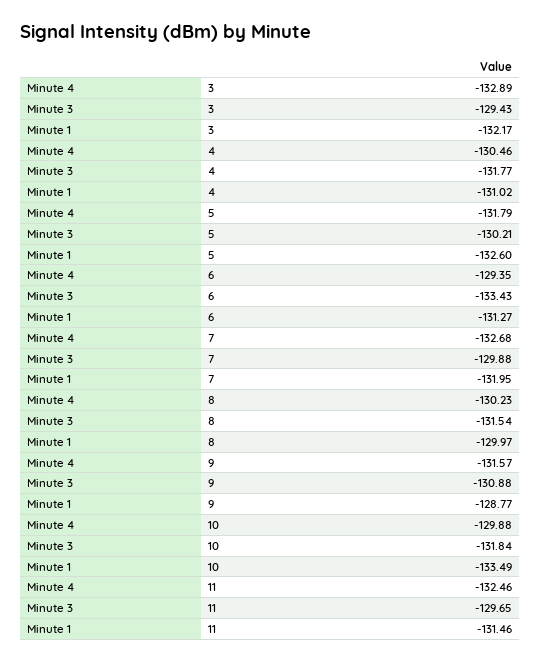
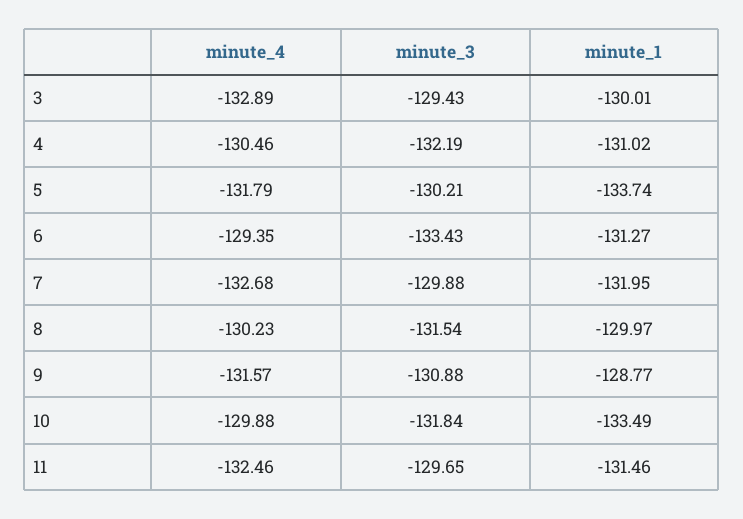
  {
    "Minute 4": {
      "3": -132.89,
      "4": -130.46,
      "5": -131.79,
      "6": -129.35,
      "7": -132.68,
      "8": -130.23,
      "9": -131.57,
      "10": -129.88,
      "11": -132.46
    },
    "Minute 3": {
      "3": -129.43,
-     "4": -131.77,
+     "4": -132.19,
      "5": -130.21,
      "6": -133.43,
      "7": -129.88,
      "8": -131.54,
      "9": -130.88,
      "10": -131.84,
      "11": -129.65
    },
    "Minute 1": {
-     "3": -132.17,
+     "3": -130.01,
      "4": -131.02,
-     "5": -132.6,
+     "5": -133.74,
      "6": -131.27,
      "7": -131.95,
      "8": -129.97,
      "9": -128.77,
      "10": -133.49,
      "11": -131.46
    }
  }

